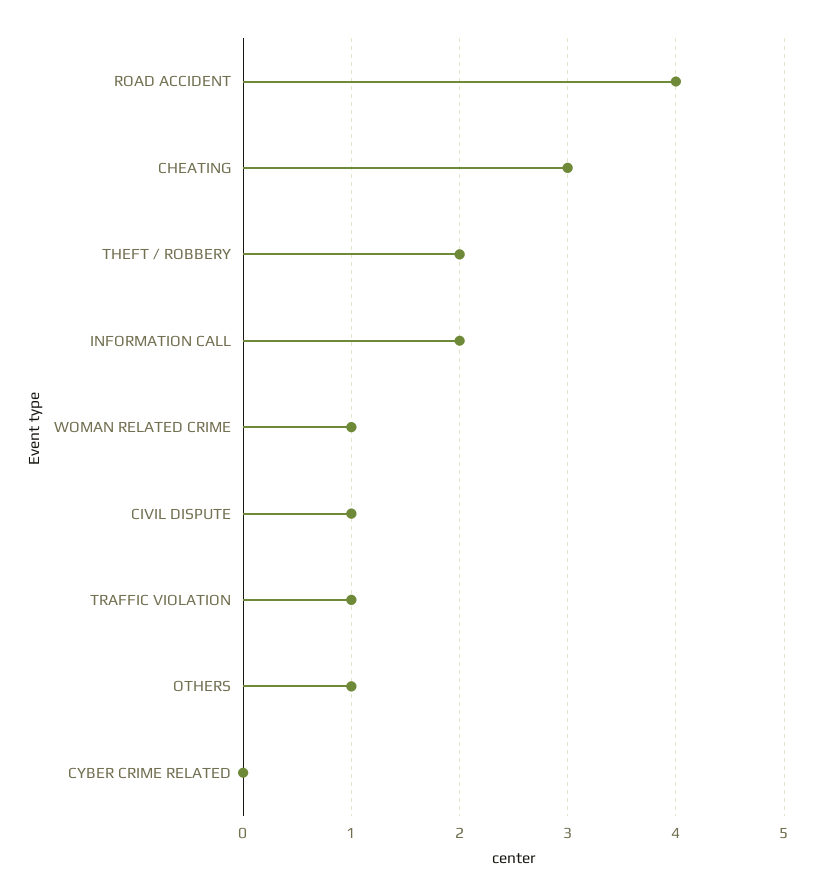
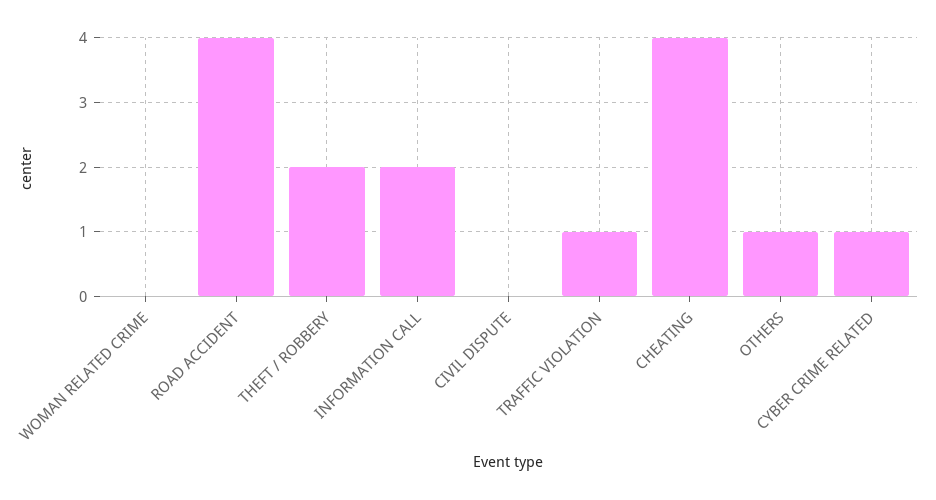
  {
    "ROAD ACCIDENT": 4,
-   "CHEATING": 3,
+   "CHEATING": 4,
    "THEFT / ROBBERY": 2,
    "INFORMATION CALL": 2,
-   "WOMAN RELATED CRIME": 1,
+   "WOMAN RELATED CRIME": 0,
-   "CIVIL DISPUTE": 1,
+   "CIVIL DISPUTE": 0,
    "TRAFFIC VIOLATION": 1,
    "OTHERS": 1,
-   "CYBER CRIME RELATED": 0
+   "CYBER CRIME RELATED": 1
  }

